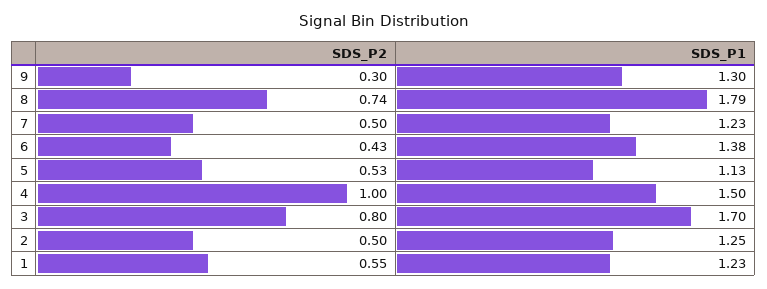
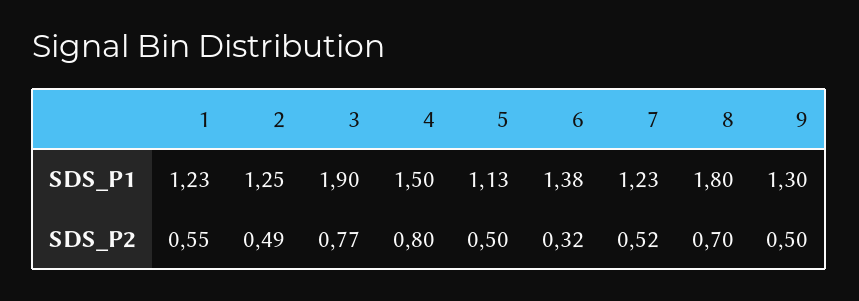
  {
    "SDS_P2": {
-     "9": 0.3,
+     "9": 0.5,
-     "8": 0.74,
+     "8": 0.7,
-     "7": 0.5,
+     "7": 0.52,
-     "6": 0.43,
+     "6": 0.32,
-     "5": 0.53,
+     "5": 0.5,
-     "4": 1,
+     "4": 0.8,
-     "3": 0.8,
+     "3": 0.77,
-     "2": 0.5,
+     "2": 0.49,
      "1": 0.55
    },
    "SDS_P1": {
      "9": 1.3,
-     "8": 1.79,
+     "8": 1.8,
      "7": 1.23,
      "6": 1.38,
      "5": 1.13,
      "4": 1.5,
-     "3": 1.7,
+     "3": 1.9,
      "2": 1.25,
      "1": 1.23
    }
  }

